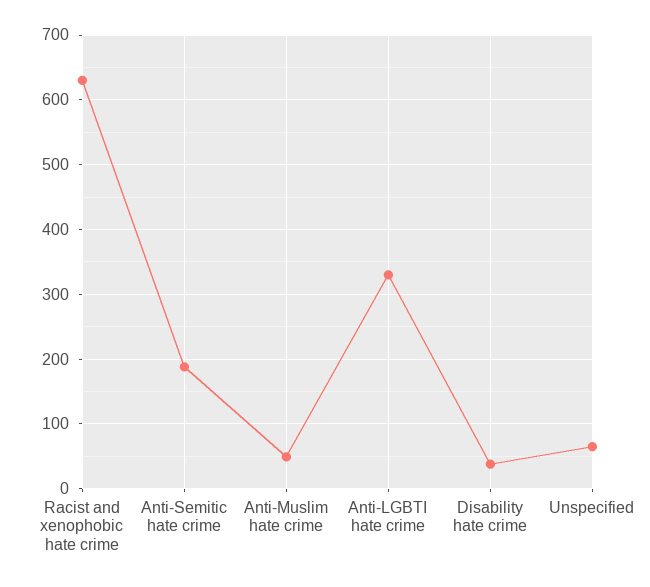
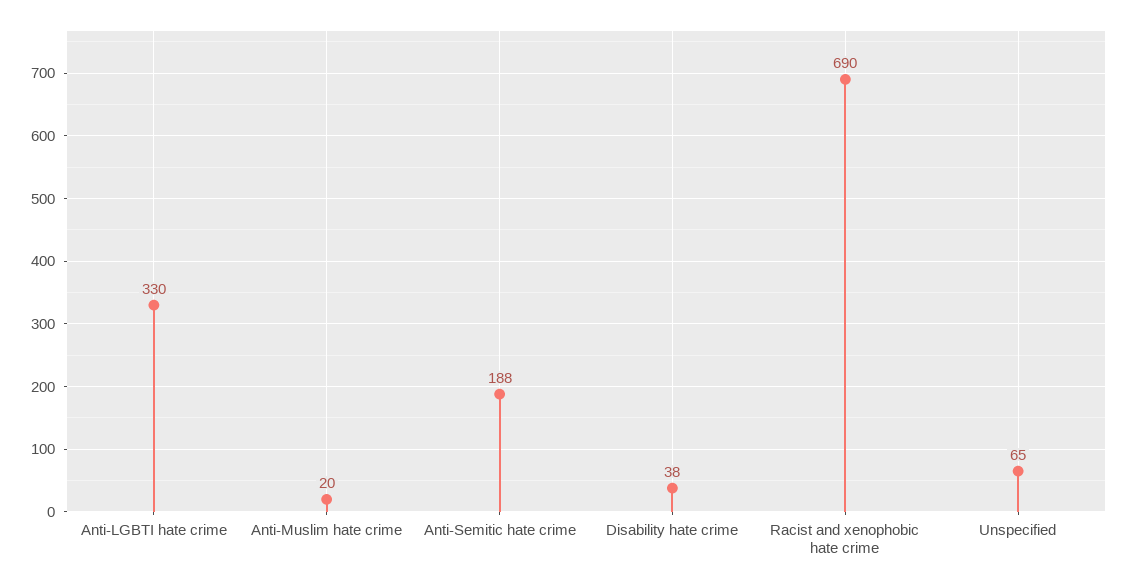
  {
-   "Racist and xenophobic hate crime": 630,
+   "Racist and xenophobic hate crime": 690,
    "Anti-Semitic hate crime": 188,
-   "Anti-Muslim hate crime": 50,
+   "Anti-Muslim hate crime": 20,
    "Anti-LGBTI hate crime": 330,
    "Disability hate crime": 38,
    "Unspecified": 65
  }

